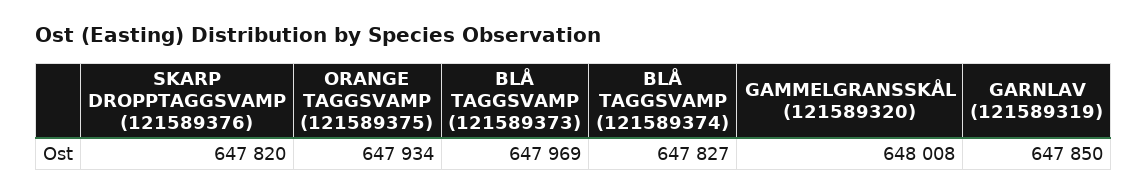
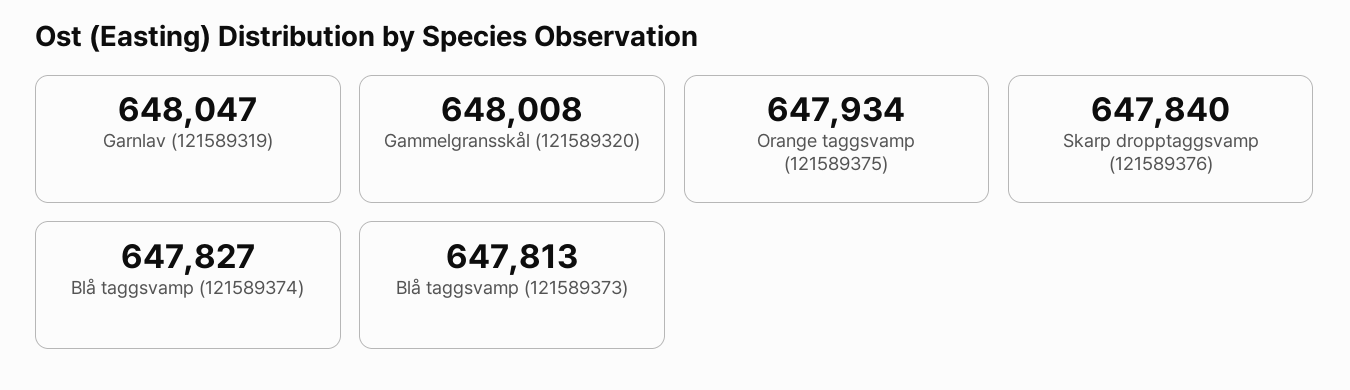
  {
-   "SKARP DROPPTAGGSVAMP (121589376)": 647820,
+   "SKARP DROPPTAGGSVAMP (121589376)": 647840,
    "ORANGE TAGGSVAMP (121589375)": 647934,
-   "BLÅ TAGGSVAMP (121589373)": 647969,
+   "BLÅ TAGGSVAMP (121589373)": 647813,
    "BLÅ TAGGSVAMP (121589374)": 647827,
    "GAMMELGRANSSKÅL (121589320)": 648008,
-   "GARNLAV (121589319)": 647850
+   "GARNLAV (121589319)": 648047
  }

